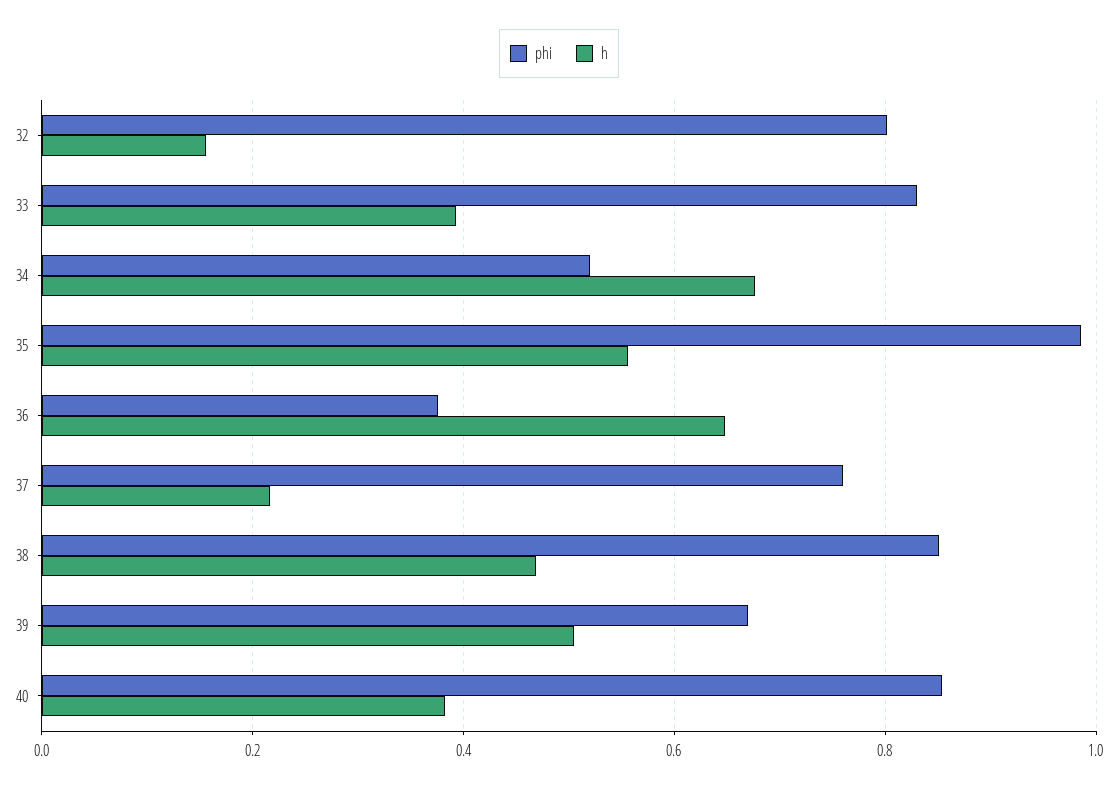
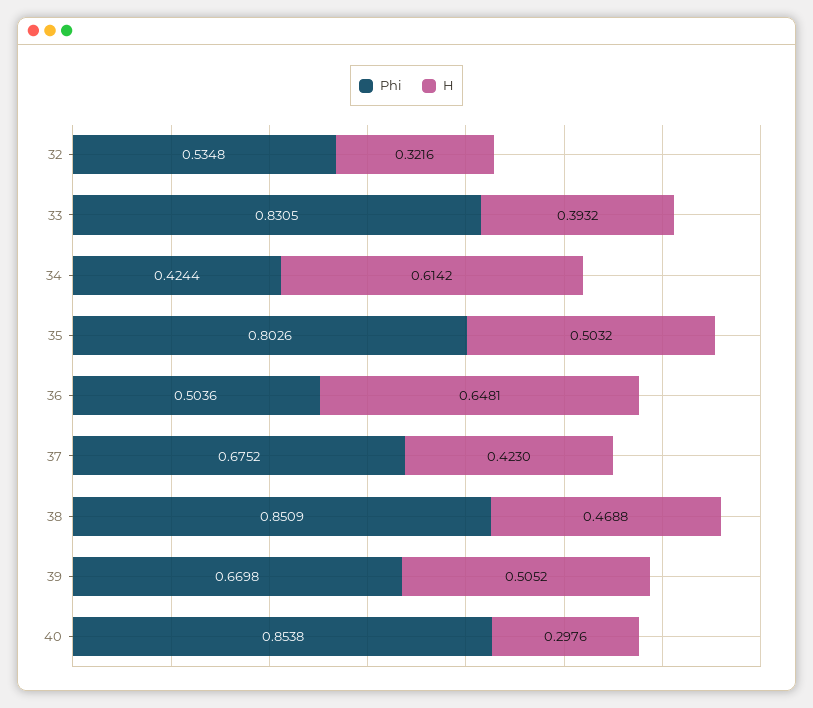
  {
    "phi": {
-     "32": 0.8,
+     "32": 0.5348,
      "33": 0.8305,
-     "34": 0.52,
+     "34": 0.4244,
-     "35": 0.98,
+     "35": 0.8026,
-     "36": 0.38,
+     "36": 0.5036,
-     "37": 0.76,
+     "37": 0.6752,
      "38": 0.8509,
      "39": 0.6698,
      "40": 0.8538
    },
    "h": {
-     "32": 0.16,
+     "32": 0.3216,
      "33": 0.3932,
-     "34": 0.68,
+     "34": 0.6142,
-     "35": 0.56,
+     "35": 0.5032,
      "36": 0.6481,
-     "37": 0.22,
+     "37": 0.423,
      "38": 0.4688,
      "39": 0.5052,
-     "40": 0.38
+     "40": 0.2976
    }
  }

